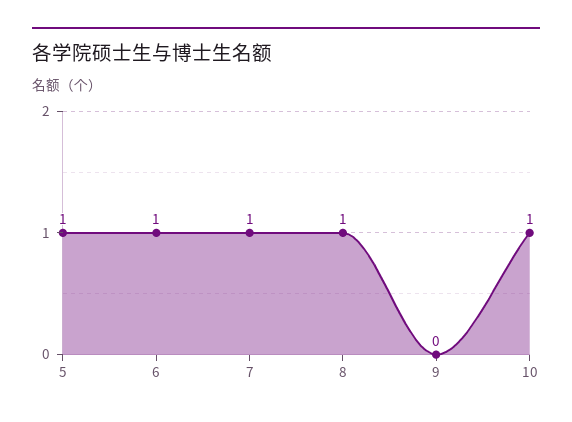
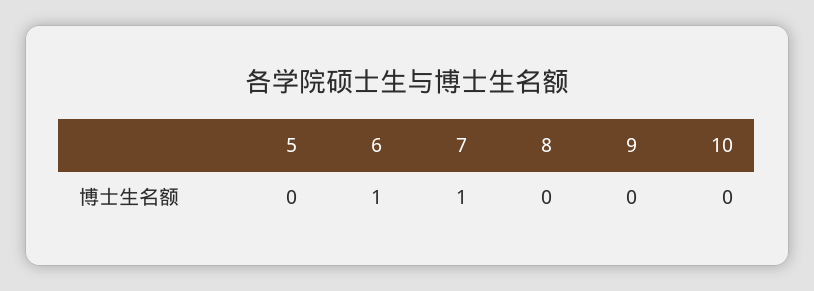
  {
-   "5": 1,
+   "5": 0,
    "6": 1,
    "7": 1,
-   "8": 1,
+   "8": 0,
    "9": 0,
-   "10": 1
+   "10": 0
  }

